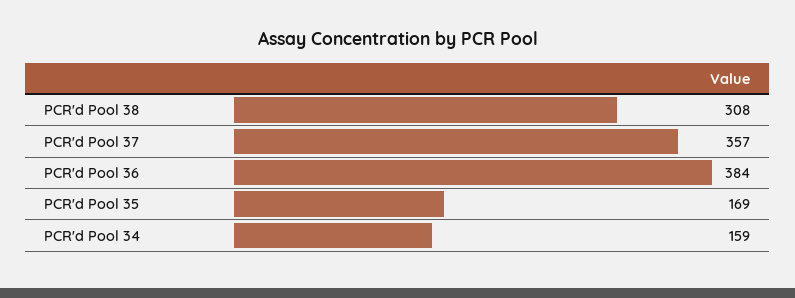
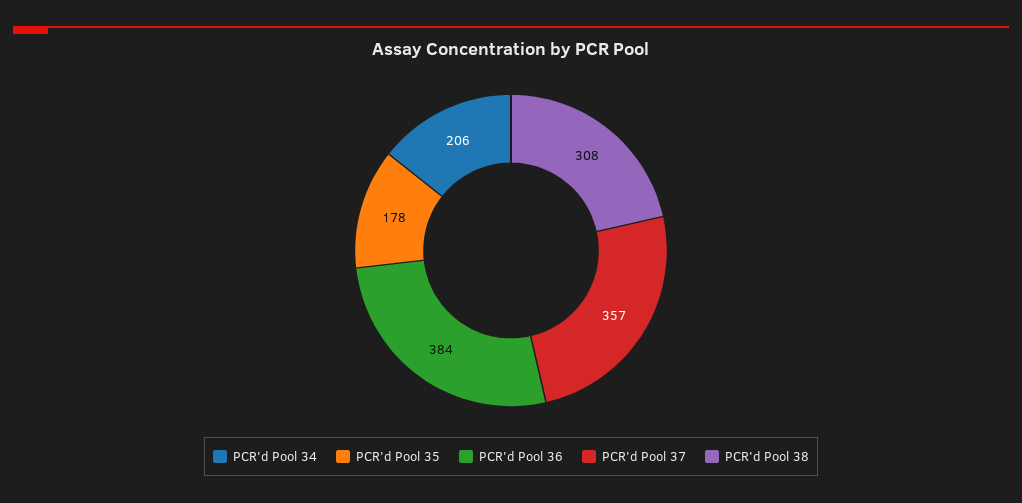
  {
    "PCR'd Pool 38": 308,
    "PCR'd Pool 37": 357,
    "PCR'd Pool 36": 384,
-   "PCR'd Pool 35": 169,
+   "PCR'd Pool 35": 178,
-   "PCR'd Pool 34": 159
+   "PCR'd Pool 34": 206
  }

